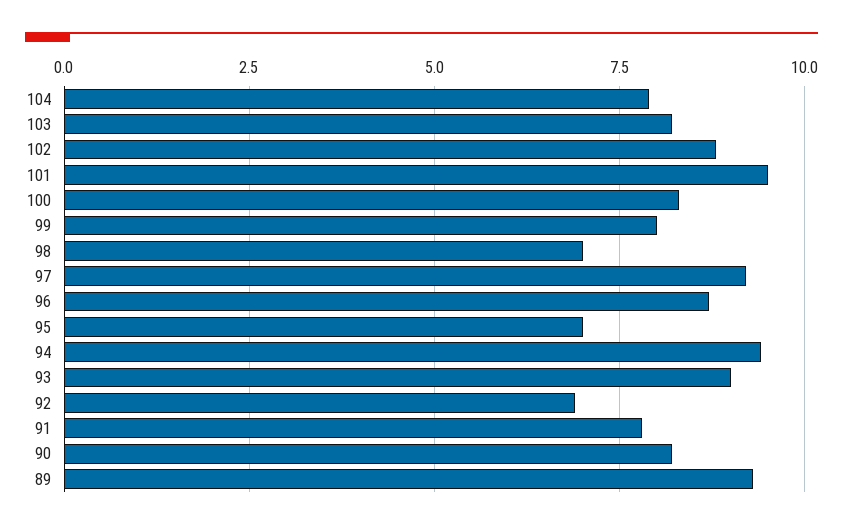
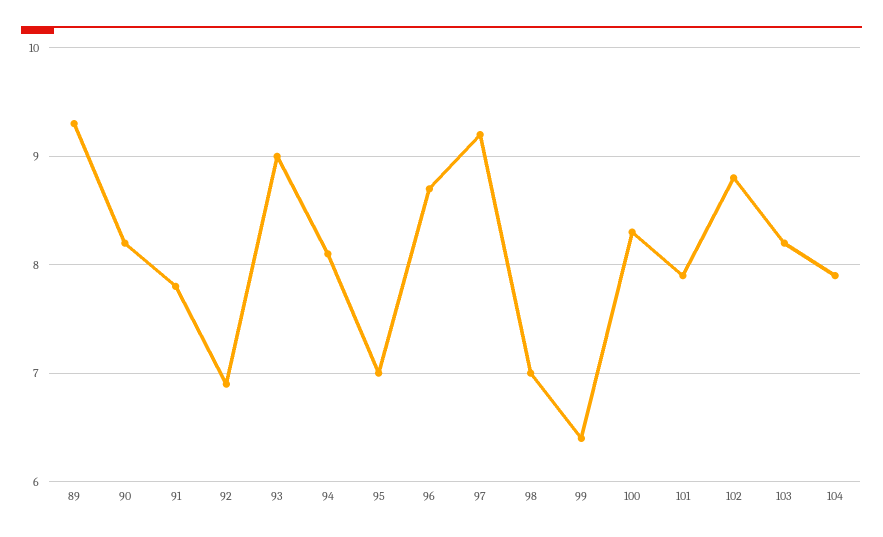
  {
    "104": 7.9,
    "103": 8.2,
    "102": 8.8,
-   "101": 9.5,
+   "101": 7.9,
    "100": 8.3,
-   "99": 8,
+   "99": 6.4,
    "98": 7,
    "97": 9.2,
    "96": 8.7,
    "95": 7,
-   "94": 9.5,
+   "94": 8.1,
    "93": 9,
    "92": 6.9,
    "91": 7.8,
    "90": 8.2,
    "89": 9.3
  }

